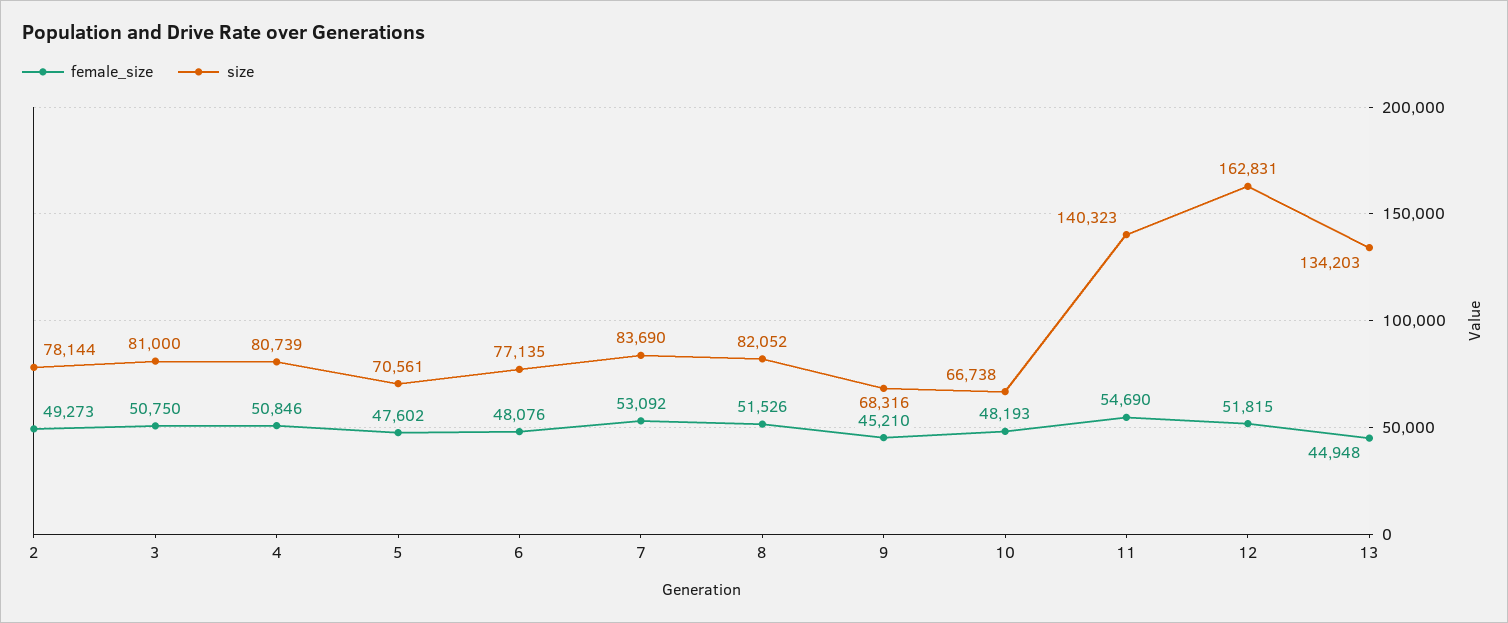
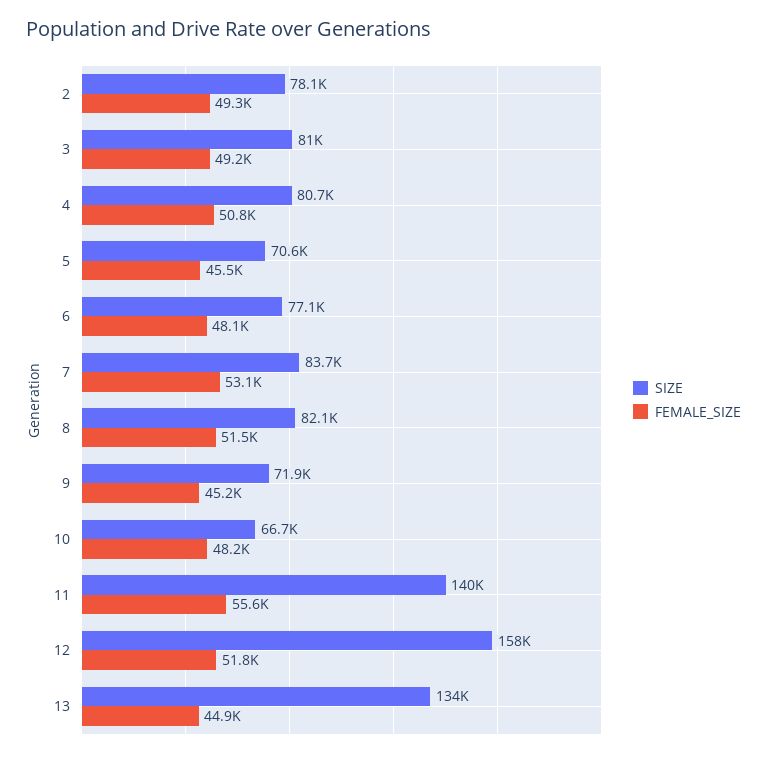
  {
    "female_size": {
      "2": 49273,
-     "3": 50750,
+     "3": 49200,
      "4": 50846,
-     "5": 47602,
+     "5": 45500,
      "6": 48076,
      "7": 53092,
      "8": 51526,
      "9": 45210,
      "10": 48193,
-     "11": 54690,
+     "11": 55600,
      "12": 51815,
      "13": 44948
    },
    "size": {
      "2": 78144,
      "3": 81000,
      "4": 80739,
      "5": 70561,
      "6": 77135,
      "7": 83690,
      "8": 82052,
-     "9": 68316,
+     "9": 71900,
      "10": 66738,
      "11": 140323,
-     "12": 162831,
+     "12": 158000,
      "13": 134203
    }
  }

